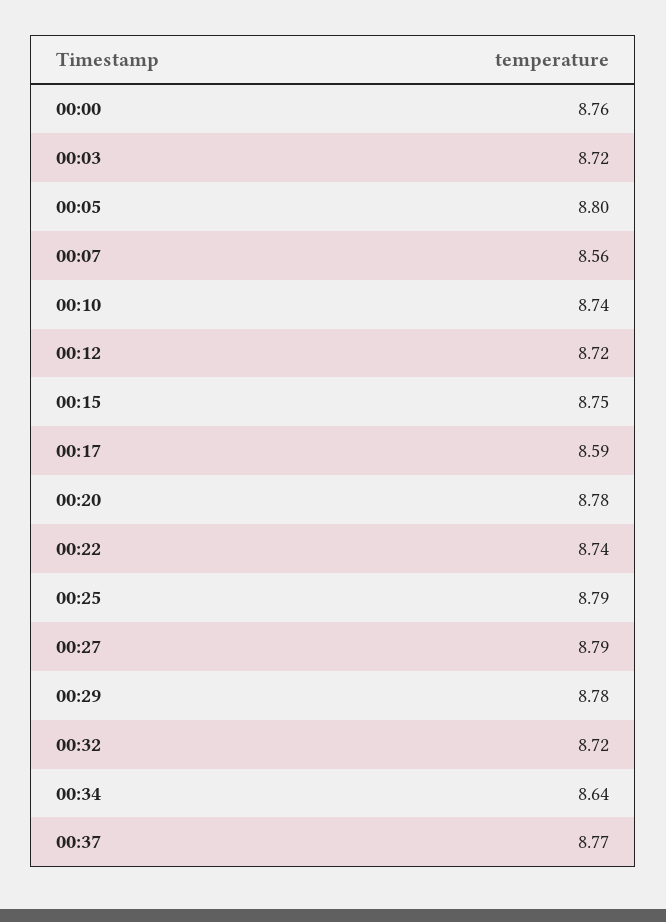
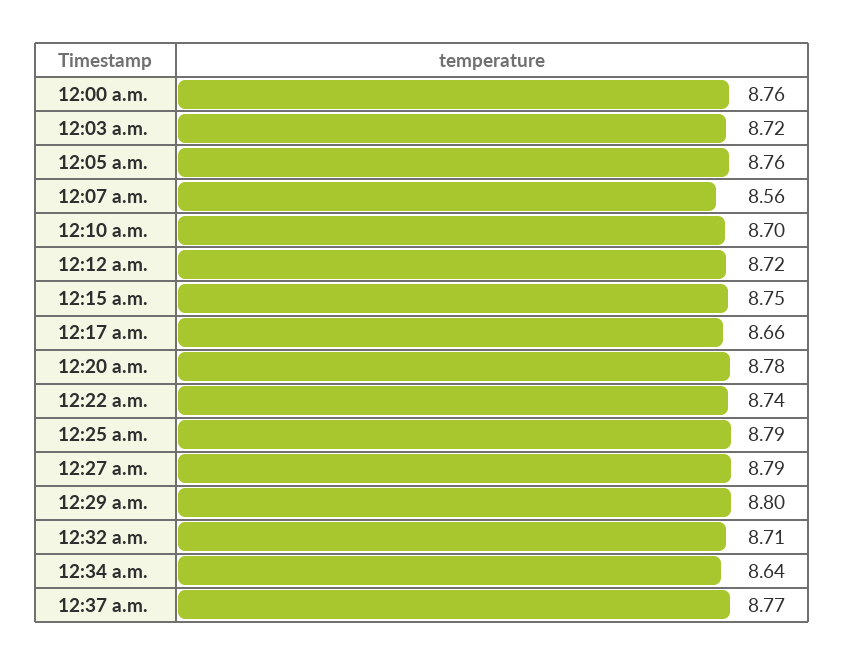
  {
    "00:00": 8.76,
    "00:03": 8.72,
-   "00:05": 8.8,
+   "00:05": 8.76,
    "00:07": 8.56,
-   "00:10": 8.74,
+   "00:10": 8.7,
    "00:12": 8.72,
    "00:15": 8.75,
-   "00:17": 8.59,
+   "00:17": 8.66,
    "00:20": 8.78,
    "00:22": 8.74,
    "00:25": 8.79,
    "00:27": 8.79,
-   "00:29": 8.78,
+   "00:29": 8.8,
-   "00:32": 8.72,
+   "00:32": 8.71,
    "00:34": 8.64,
    "00:37": 8.77
  }

